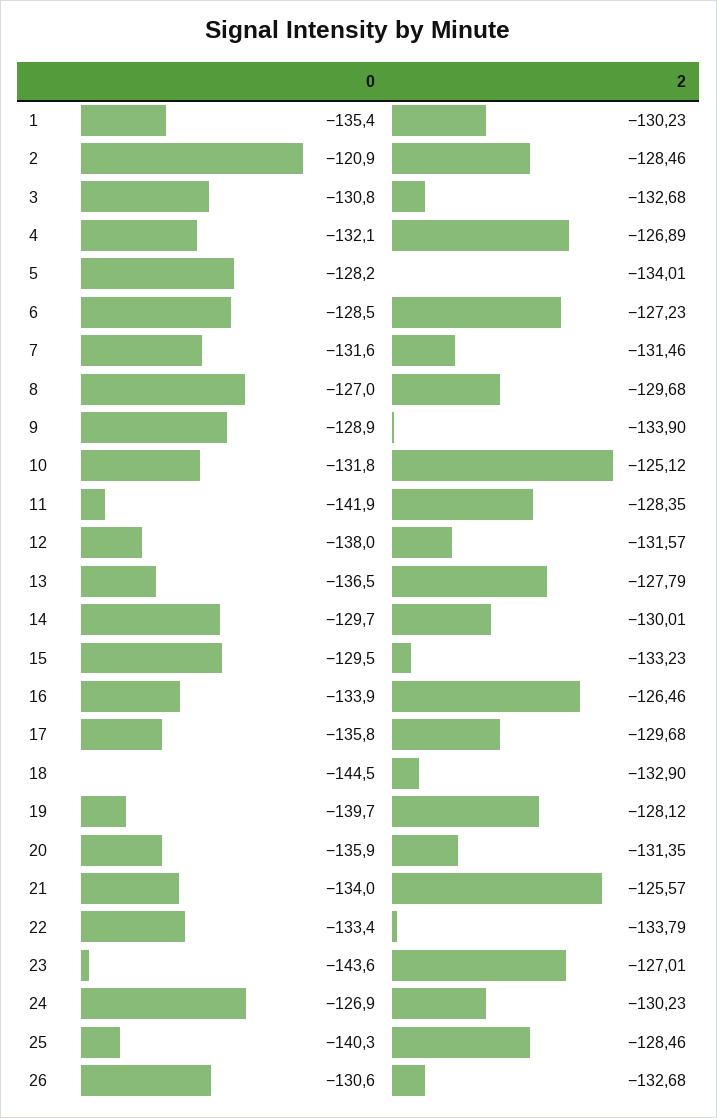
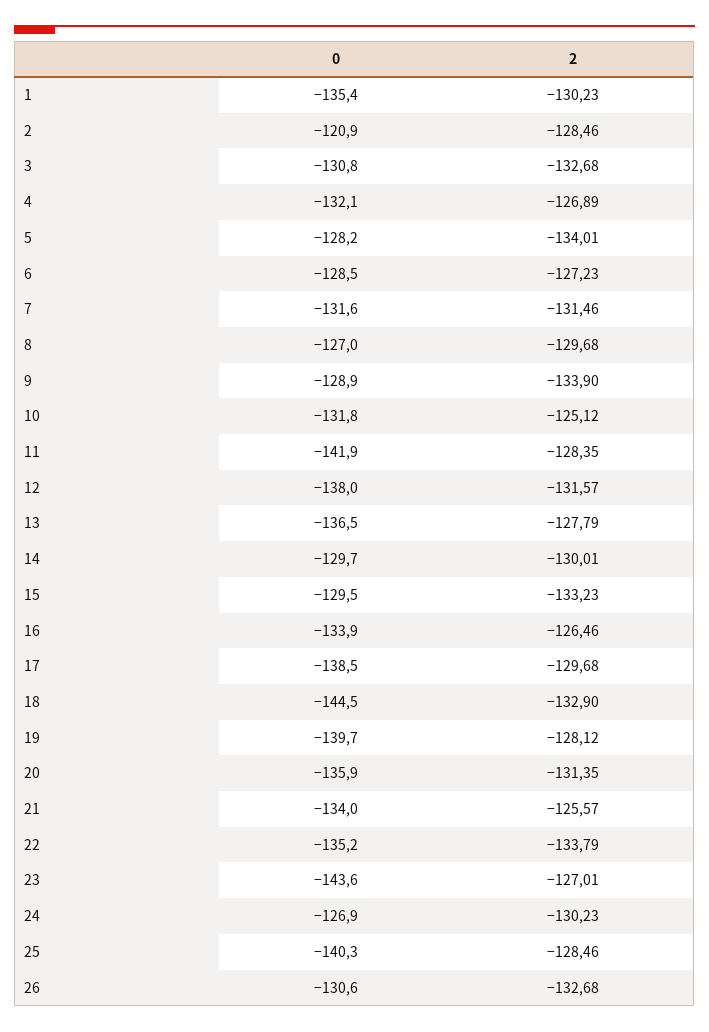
  {
    "0": {
      "1": -135.4,
      "2": -120.9,
      "3": -130.8,
      "4": -132.1,
      "5": -128.2,
      "6": -128.5,
      "7": -131.6,
      "8": -127,
      "9": -128.9,
      "10": -131.8,
      "11": -141.9,
      "12": -138,
      "13": -136.5,
      "14": -129.7,
      "15": -129.5,
      "16": -133.9,
-     "17": -135.8,
+     "17": -138.5,
      "18": -144.5,
      "19": -139.7,
      "20": -135.9,
      "21": -134,
-     "22": -133.4,
+     "22": -135.2,
      "23": -143.6,
      "24": -126.9,
      "25": -140.3,
      "26": -130.6
    },
    "2": {
      "1": -130.23,
      "2": -128.46,
      "3": -132.68,
      "4": -126.89,
      "5": -134.01,
      "6": -127.23,
      "7": -131.46,
      "8": -129.68,
      "9": -133.9,
      "10": -125.12,
      "11": -128.35,
      "12": -131.57,
      "13": -127.79,
      "14": -130.01,
      "15": -133.23,
      "16": -126.46,
      "17": -129.68,
      "18": -132.9,
      "19": -128.12,
      "20": -131.35,
      "21": -125.57,
      "22": -133.79,
      "23": -127.01,
      "24": -130.23,
      "25": -128.46,
      "26": -132.68
    }
  }

